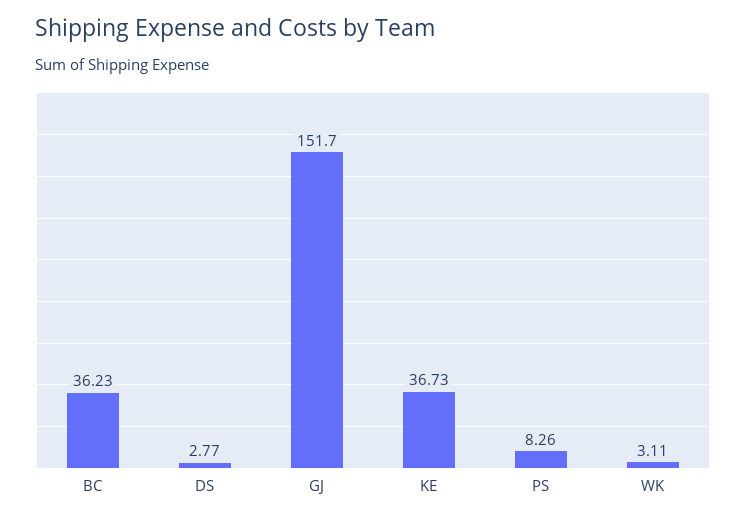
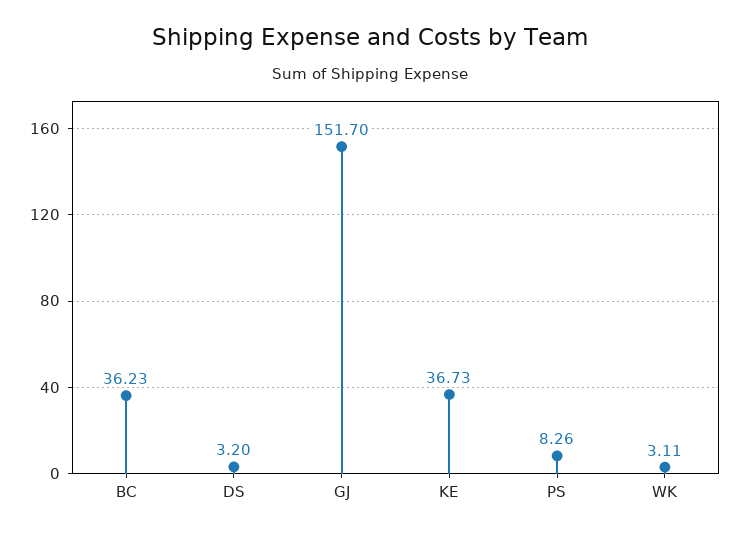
  {
    "BC": 36.23,
-   "DS": 2.77,
+   "DS": 3.2,
    "GJ": 151.7,
    "KE": 36.73,
    "PS": 8.26,
    "WK": 3.11
  }

